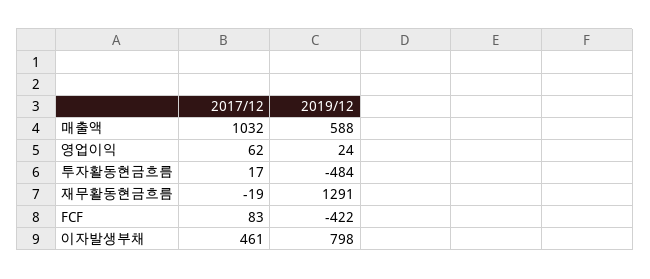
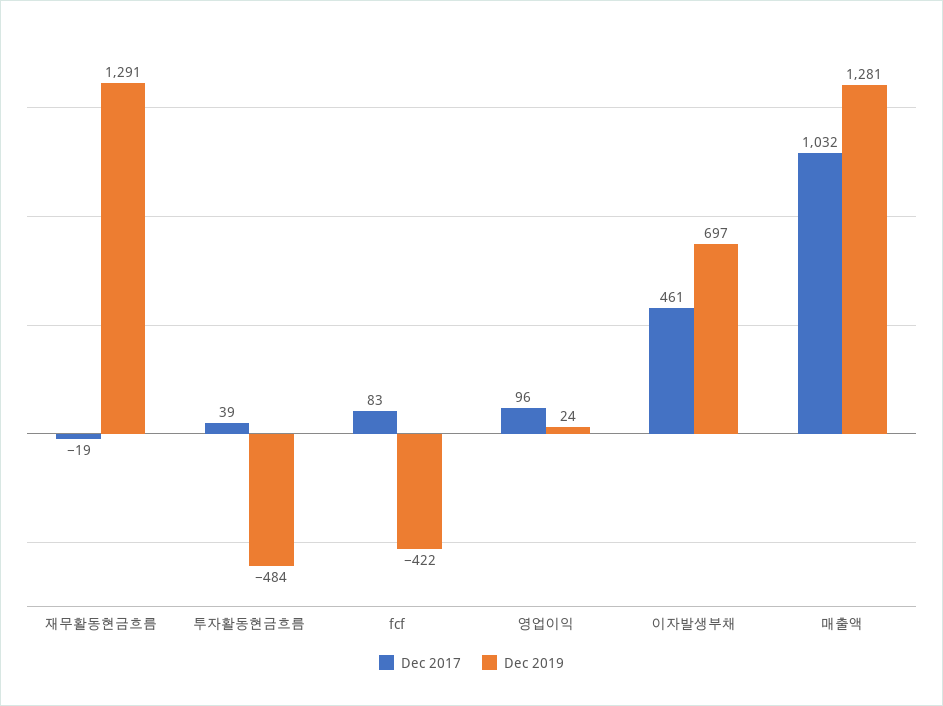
  {
    "2017/12": {
      "매출액": 1032,
-     "영업이익": 62,
+     "영업이익": 96,
-     "투자활동현금흐름": 17,
+     "투자활동현금흐름": 39,
      "재무활동현금흐름": -19,
      "FCF": 83,
      "이자발생부채": 461
    },
    "2019/12": {
-     "매출액": 588,
+     "매출액": 1281,
      "영업이익": 24,
      "투자활동현금흐름": -484,
      "재무활동현금흐름": 1291,
      "FCF": -422,
-     "이자발생부채": 798
+     "이자발생부채": 697
    }
  }

